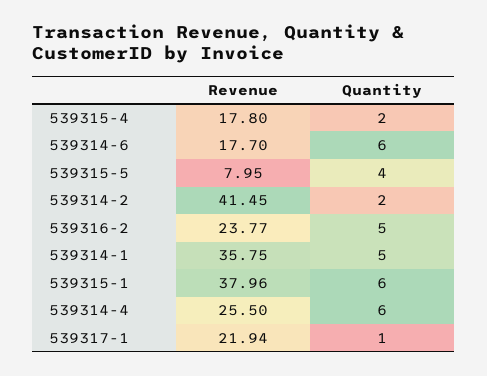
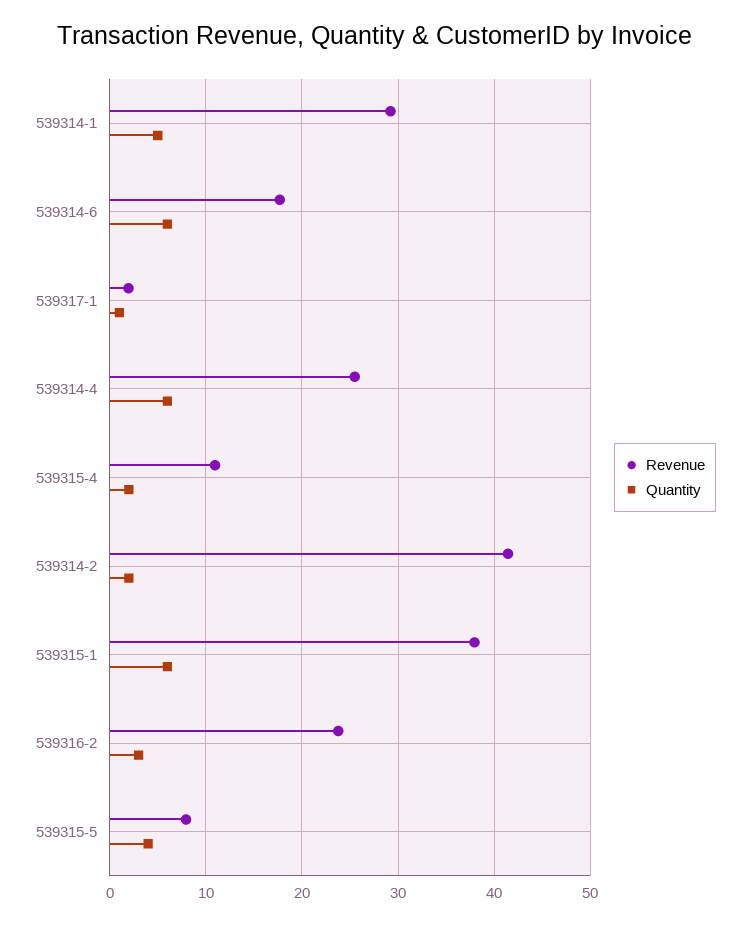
  {
    "Revenue": {
-     "539315-4": 17.8,
+     "539315-4": 11,
      "539314-6": 17.7,
      "539315-5": 7.95,
      "539314-2": 41.45,
      "539316-2": 23.77,
-     "539314-1": 35.75,
+     "539314-1": 29,
      "539315-1": 37.96,
      "539314-4": 25.5,
-     "539317-1": 21.94
+     "539317-1": 2
    },
    "Quantity": {
      "539315-4": 2,
      "539314-6": 6,
      "539315-5": 4,
      "539314-2": 2,
-     "539316-2": 5,
+     "539316-2": 3,
      "539314-1": 5,
      "539315-1": 6,
      "539314-4": 6,
      "539317-1": 1
    }
  }

